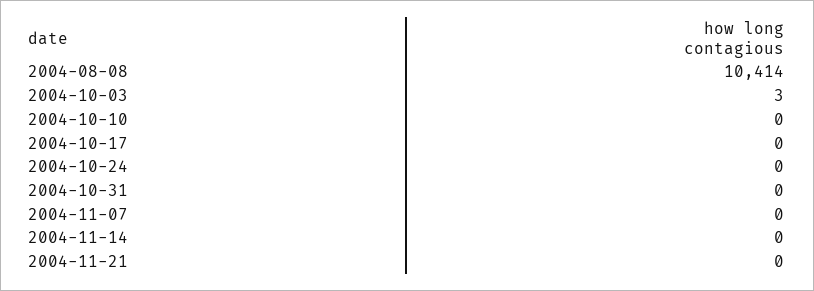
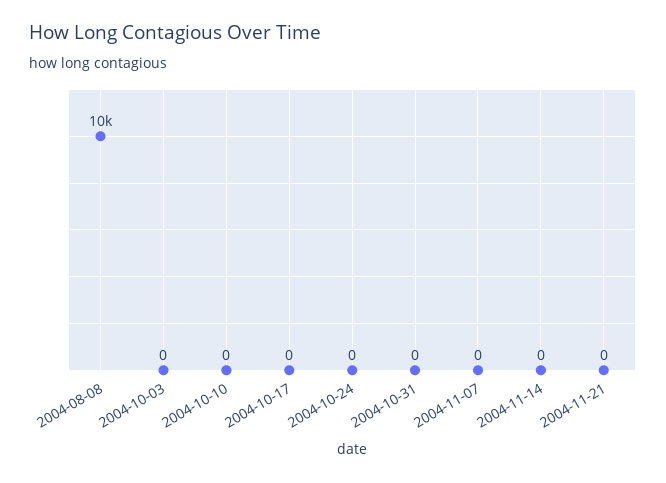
  {
-   "2004-08-08": 10414,
+   "2004-08-08": 10000,
-   "2004-10-03": 3,
+   "2004-10-03": 0,
    "2004-10-10": 0,
    "2004-10-17": 0,
    "2004-10-24": 0,
    "2004-10-31": 0,
    "2004-11-07": 0,
    "2004-11-14": 0,
    "2004-11-21": 0
  }

